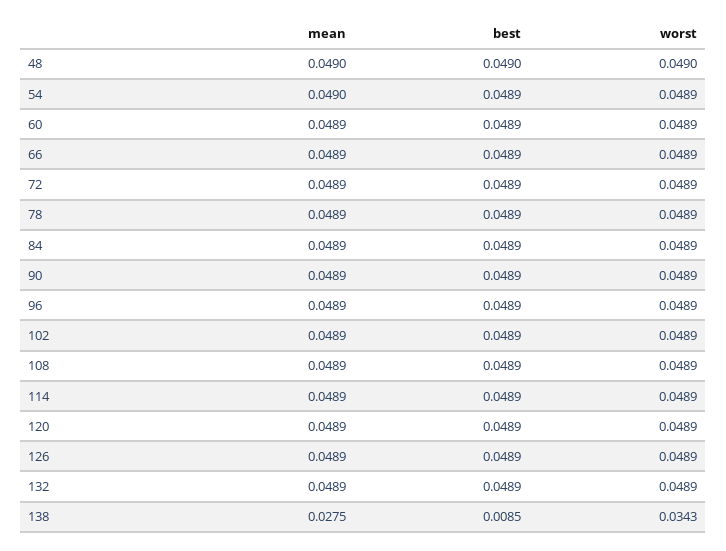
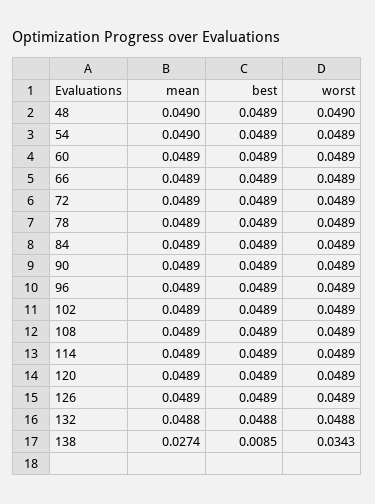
  {
    "mean": {
      "48": 0.049,
      "54": 0.049,
      "60": 0.0489,
      "66": 0.0489,
      "72": 0.0489,
      "78": 0.0489,
      "84": 0.0489,
      "90": 0.0489,
      "96": 0.0489,
      "102": 0.0489,
      "108": 0.0489,
      "114": 0.0489,
      "120": 0.0489,
      "126": 0.0489,
-     "132": 0.0489,
+     "132": 0.0488,
-     "138": 0.0275
+     "138": 0.0274
    },
    "best": {
-     "48": 0.049,
+     "48": 0.0489,
      "54": 0.0489,
      "60": 0.0489,
      "66": 0.0489,
      "72": 0.0489,
      "78": 0.0489,
      "84": 0.0489,
      "90": 0.0489,
      "96": 0.0489,
      "102": 0.0489,
      "108": 0.0489,
      "114": 0.0489,
      "120": 0.0489,
      "126": 0.0489,
-     "132": 0.0489,
+     "132": 0.0488,
      "138": 0.0085
    },
    "worst": {
      "48": 0.049,
      "54": 0.0489,
      "60": 0.0489,
      "66": 0.0489,
      "72": 0.0489,
      "78": 0.0489,
      "84": 0.0489,
      "90": 0.0489,
      "96": 0.0489,
      "102": 0.0489,
      "108": 0.0489,
      "114": 0.0489,
      "120": 0.0489,
      "126": 0.0489,
-     "132": 0.0489,
+     "132": 0.0488,
      "138": 0.0343
    }
  }

